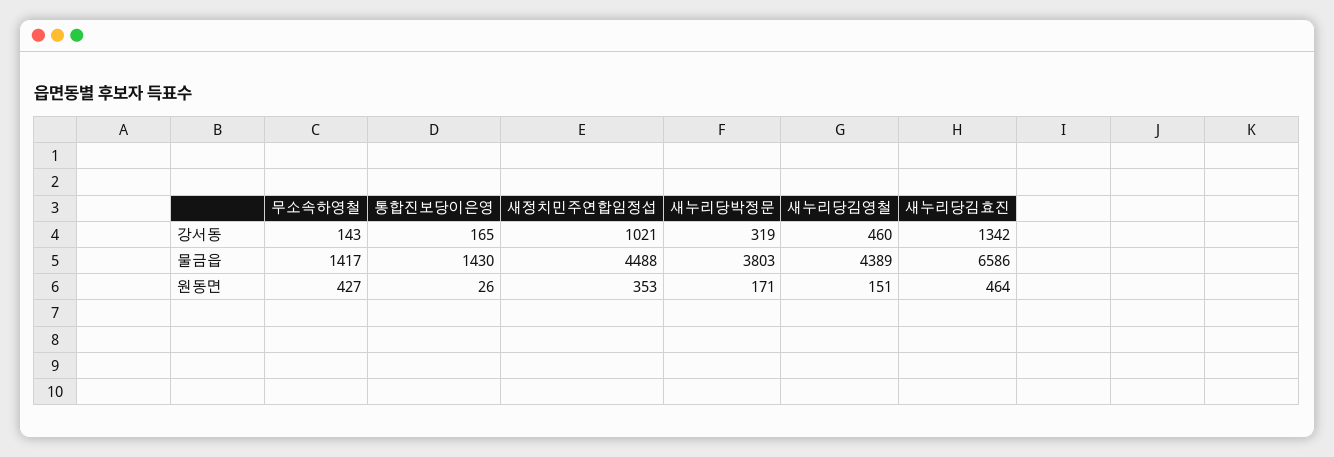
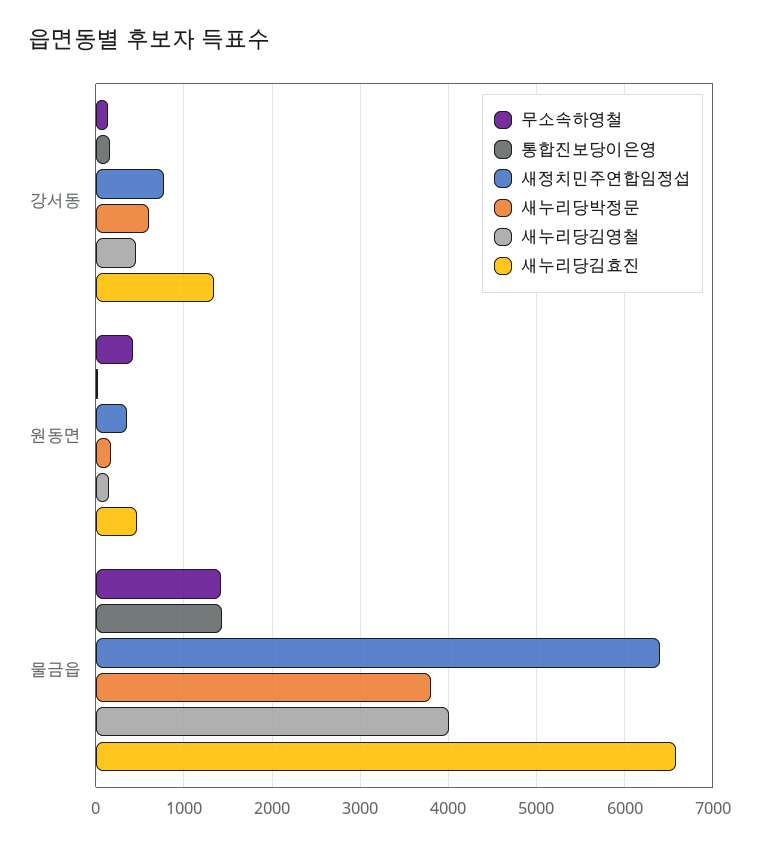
  {
    "무소속하영철": {
      "강서동": 143,
      "물금읍": 1417,
      "원동면": 427
    },
    "통합진보당이은영": {
      "강서동": 165,
      "물금읍": 1430,
      "원동면": 26
    },
    "새정치민주연합임정섭": {
-     "강서동": 1021,
+     "강서동": 800,
-     "물금읍": 4488,
+     "물금읍": 6400,
      "원동면": 353
    },
    "새누리당박정문": {
-     "강서동": 319,
+     "강서동": 600,
      "물금읍": 3803,
      "원동면": 171
    },
    "새누리당김영철": {
      "강서동": 460,
-     "물금읍": 4389,
+     "물금읍": 4000,
      "원동면": 151
    },
    "새누리당김효진": {
      "강서동": 1342,
      "물금읍": 6586,
      "원동면": 464
    }
  }

